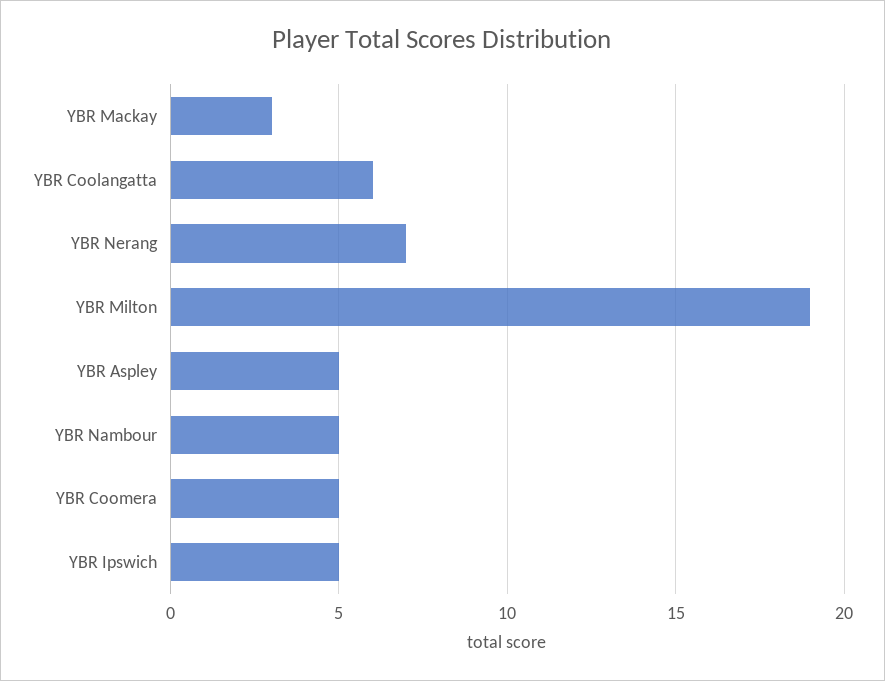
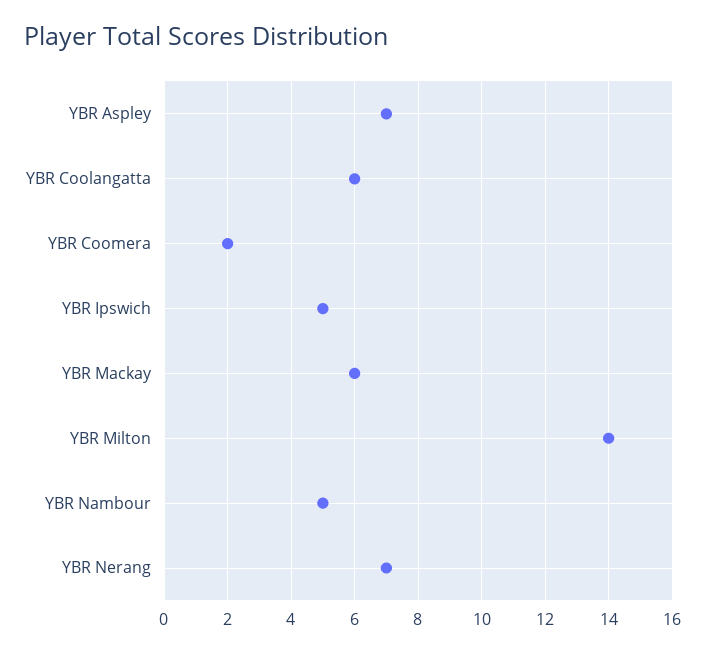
  {
-   "YBR Mackay": 3,
+   "YBR Mackay": 6,
    "YBR Coolangatta": 6,
    "YBR Nerang": 7,
-   "YBR Milton": 19,
+   "YBR Milton": 14,
-   "YBR Aspley": 5,
+   "YBR Aspley": 7,
    "YBR Nambour": 5,
-   "YBR Coomera": 5,
+   "YBR Coomera": 2,
    "YBR Ipswich": 5
  }

